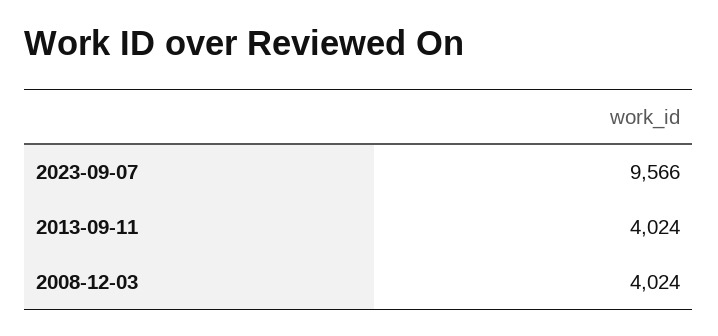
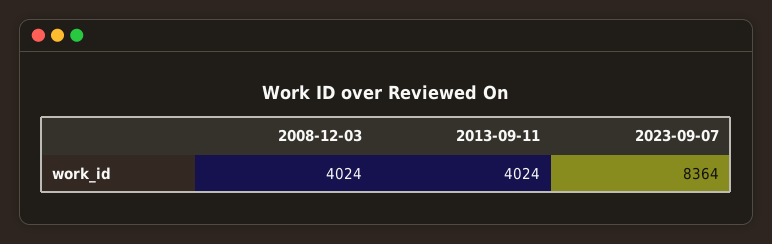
  {
-   "2023-09-07": 9566,
+   "2023-09-07": 8364,
    "2013-09-11": 4024,
    "2008-12-03": 4024
  }

